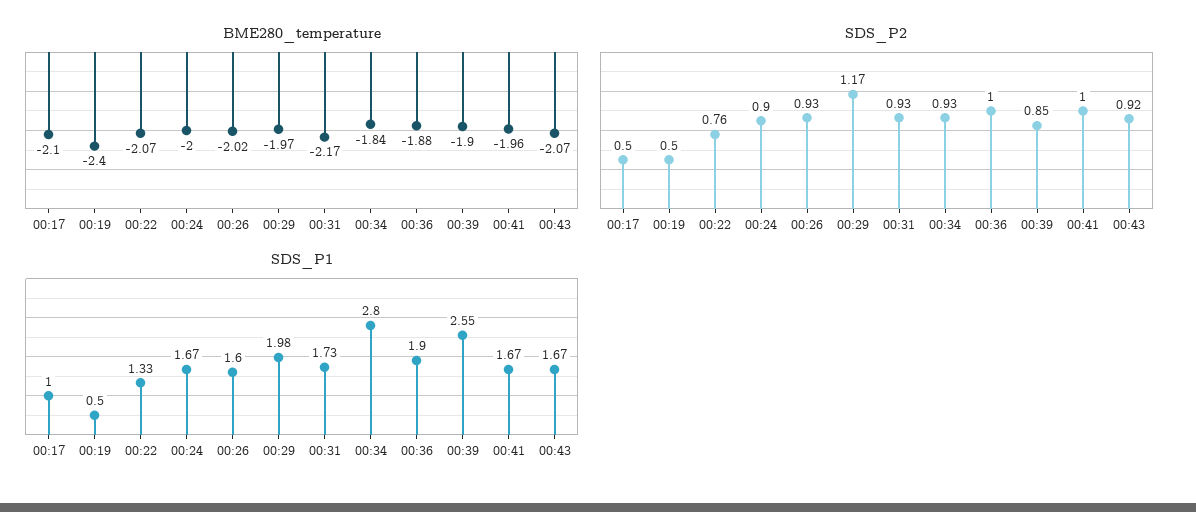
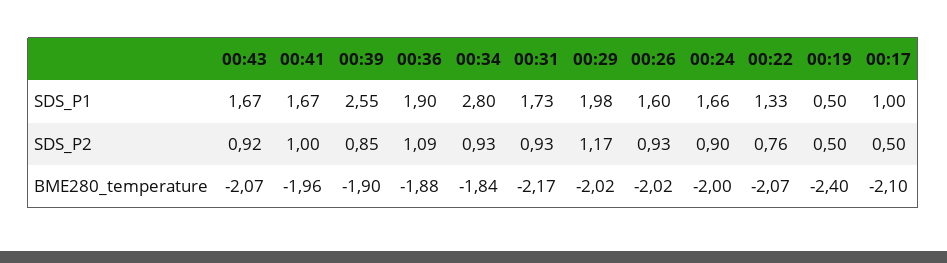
  {
    "BME280_temperature": {
      "00:17": -2.1,
      "00:19": -2.4,
      "00:22": -2.07,
      "00:24": -2,
      "00:26": -2.02,
-     "00:29": -1.97,
+     "00:29": -2.02,
      "00:31": -2.17,
      "00:34": -1.84,
      "00:36": -1.88,
      "00:39": -1.9,
      "00:41": -1.96,
      "00:43": -2.07
    },
    "SDS_P2": {
      "00:17": 0.5,
      "00:19": 0.5,
      "00:22": 0.76,
      "00:24": 0.9,
      "00:26": 0.93,
      "00:29": 1.17,
      "00:31": 0.93,
      "00:34": 0.93,
-     "00:36": 1,
+     "00:36": 1.09,
      "00:39": 0.85,
      "00:41": 1,
      "00:43": 0.92
    },
    "SDS_P1": {
      "00:17": 1,
      "00:19": 0.5,
      "00:22": 1.33,
-     "00:24": 1.67,
+     "00:24": 1.66,
      "00:26": 1.6,
      "00:29": 1.98,
      "00:31": 1.73,
      "00:34": 2.8,
      "00:36": 1.9,
      "00:39": 2.55,
      "00:41": 1.67,
      "00:43": 1.67
    }
  }

